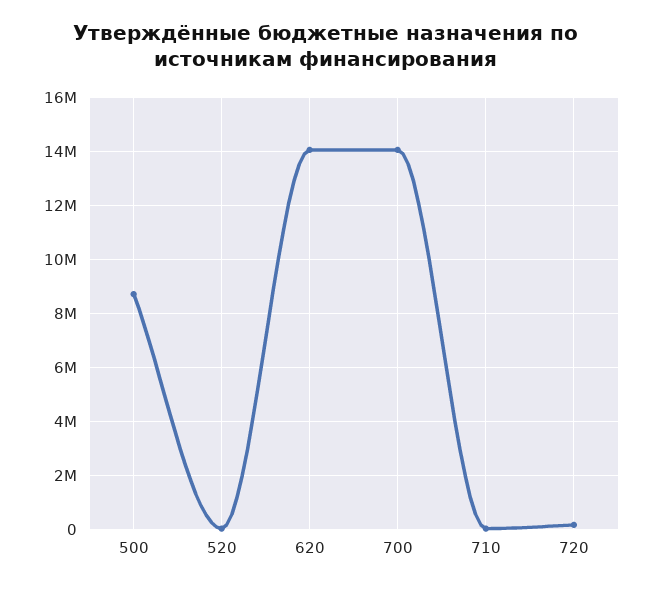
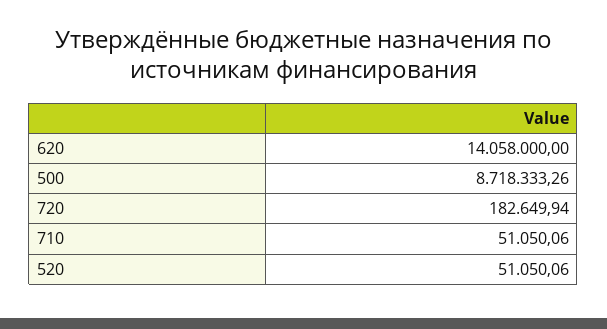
  {
    "500": 8718333.26,
    "520": 51050.06,
    "620": 14058000,
-   "700": 14000000,
    "710": 51050.06,
    "720": 182649.94
  }

